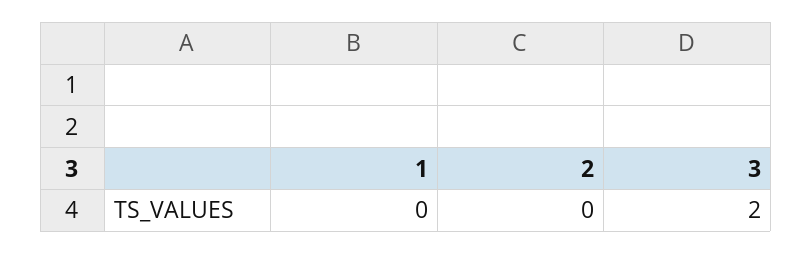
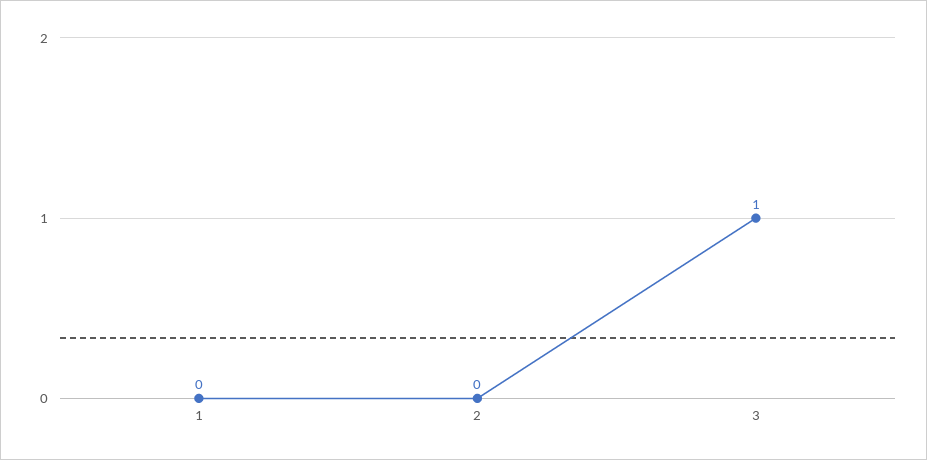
  {
    "1": 0,
    "2": 0,
-   "3": 2
+   "3": 1
  }

